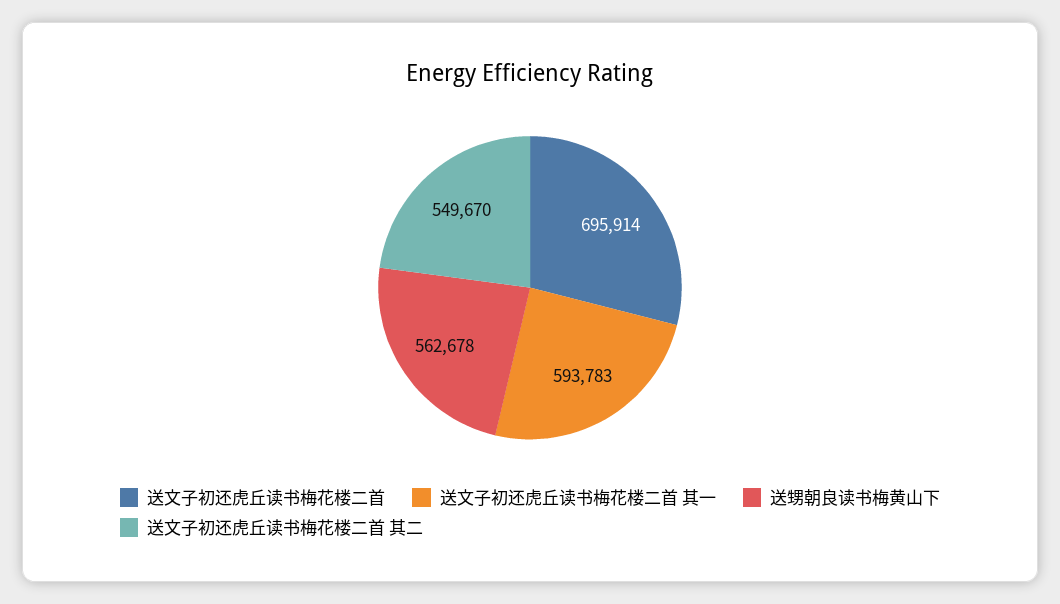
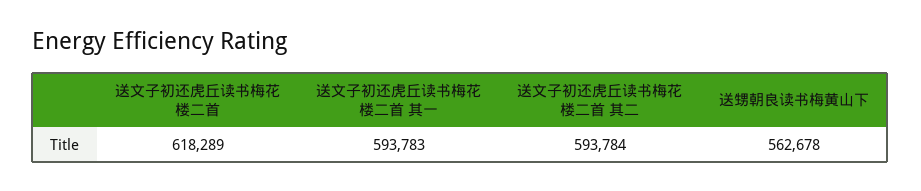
  {
-   "送文子初还虎丘读书梅花楼二首": 695914,
+   "送文子初还虎丘读书梅花楼二首": 618289,
    "送文子初还虎丘读书梅花楼二首 其一": 593783,
    "送甥朝良读书梅黄山下": 562678,
-   "送文子初还虎丘读书梅花楼二首 其二": 549670
+   "送文子初还虎丘读书梅花楼二首 其二": 593784
  }

